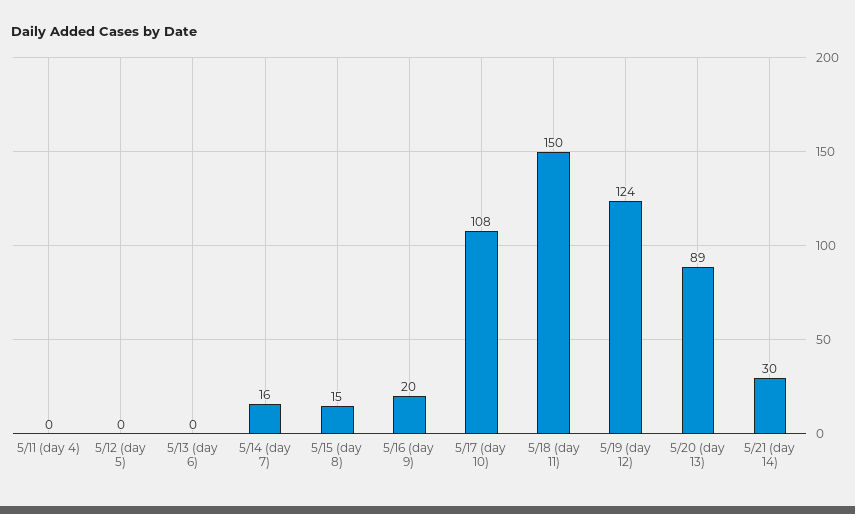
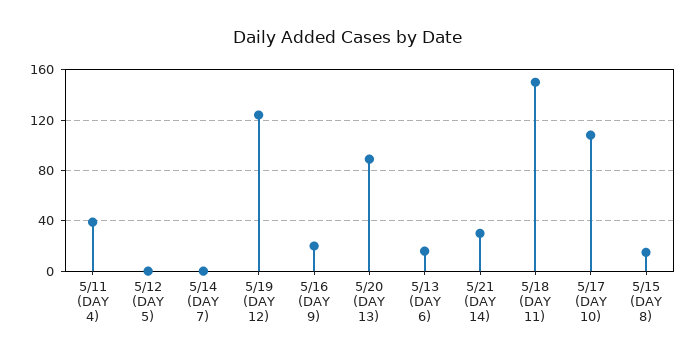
  {
-   "5/11 (day 4)": 0,
+   "5/11 (day 4)": 40,
    "5/12 (day 5)": 0,
-   "5/13 (day 6)": 0,
+   "5/13 (day 6)": 15,
-   "5/14 (day 7)": 16,
+   "5/14 (day 7)": 0,
    "5/15 (day 8)": 15,
    "5/16 (day 9)": 20,
    "5/17 (day 10)": 108,
    "5/18 (day 11)": 150,
    "5/19 (day 12)": 124,
    "5/20 (day 13)": 89,
    "5/21 (day 14)": 30
  }

